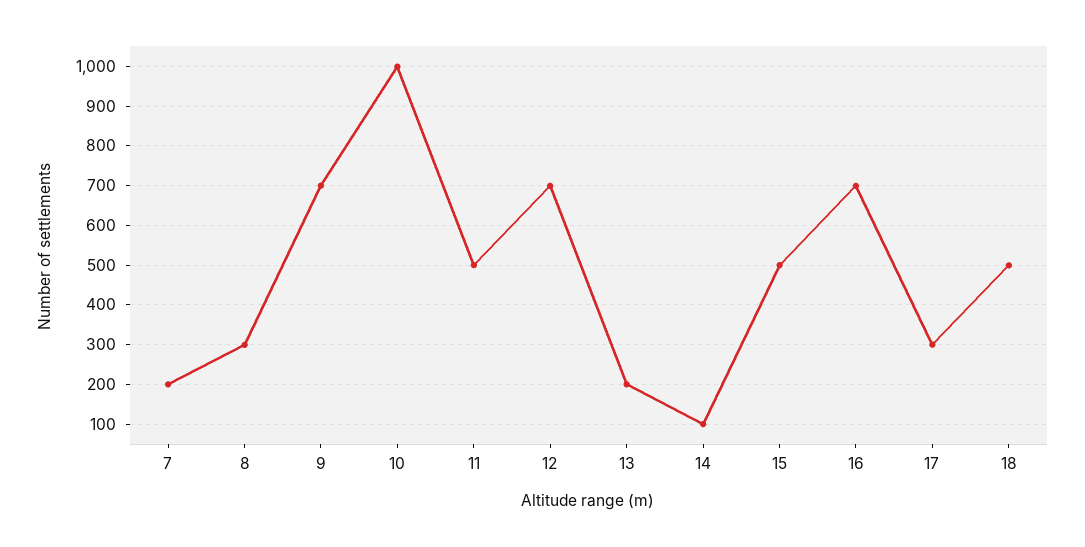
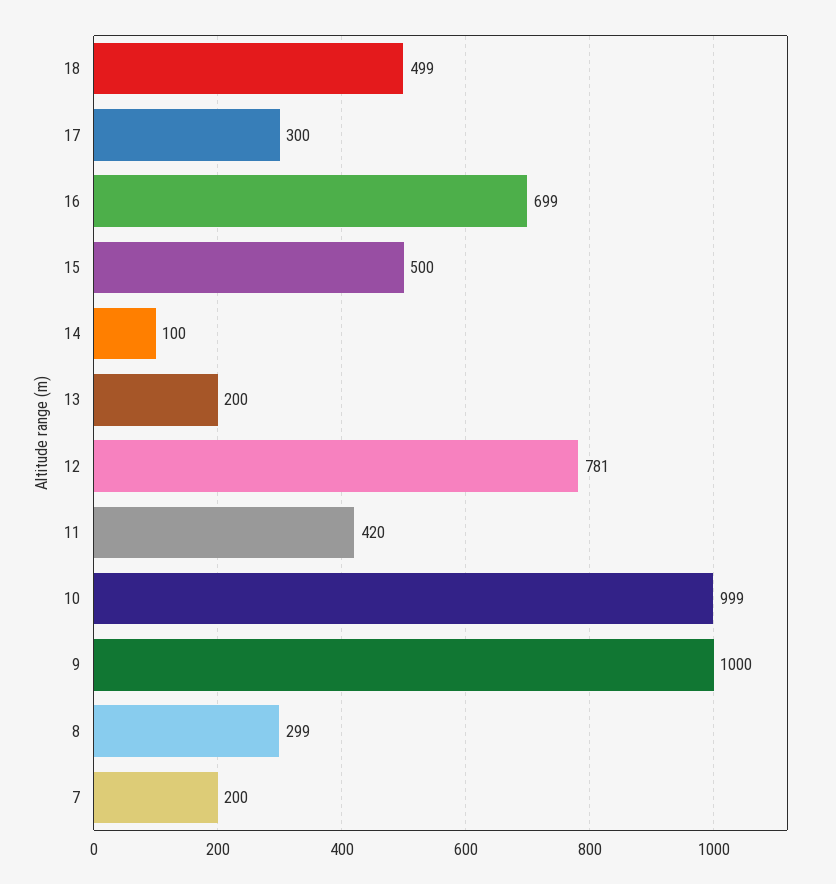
  {
    "7": 200,
    "8": 299,
-   "9": 700,
+   "9": 1000,
    "10": 999,
-   "11": 500,
+   "11": 420,
-   "12": 700,
+   "12": 781,
    "13": 200,
    "14": 100,
    "15": 500,
    "16": 699,
    "17": 300,
    "18": 499
  }

